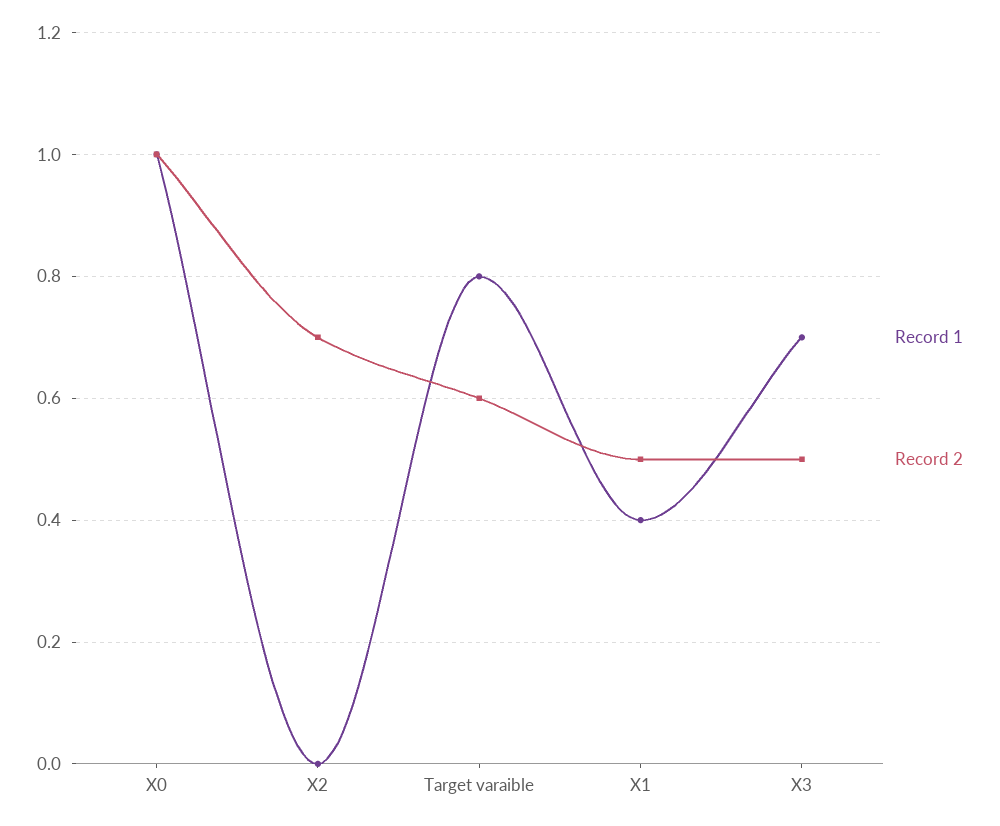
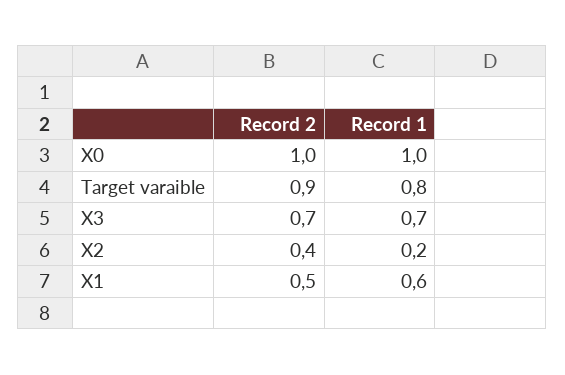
  {
    "Record 1": {
      "X0": 1,
-     "X2": 0,
+     "X2": 0.2,
      "Target varaible": 0.8,
-     "X1": 0.4,
+     "X1": 0.6,
      "X3": 0.7
    },
    "Record 2": {
      "X0": 1,
-     "X2": 0.7,
+     "X2": 0.4,
-     "Target varaible": 0.6,
+     "Target varaible": 0.9,
      "X1": 0.5,
-     "X3": 0.5
+     "X3": 0.7
    }
  }

